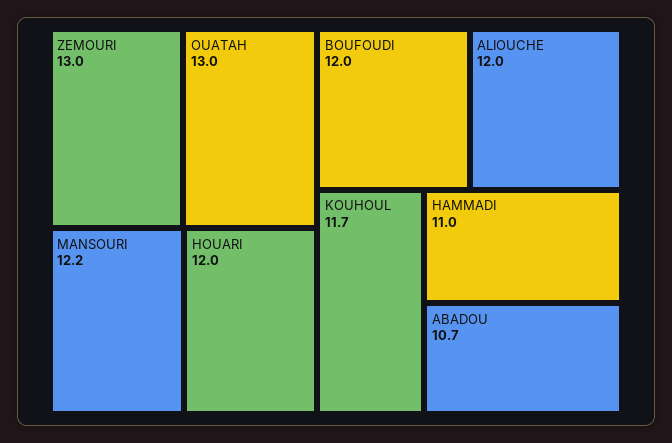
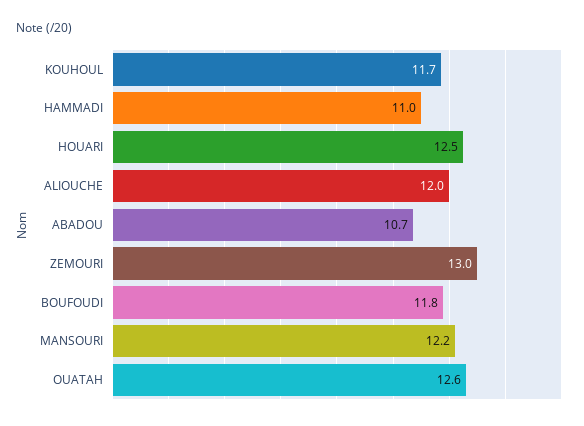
  {
    "ZEMOURI": 13,
-   "OUATAH": 13,
+   "OUATAH": 12.6,
    "MANSOURI": 12.2,
-   "HOUARI": 12,
+   "HOUARI": 12.5,
-   "BOUFOUDI": 12,
+   "BOUFOUDI": 11.8,
    "ALIOUCHE": 12,
    "KOUHOUL": 11.7,
    "HAMMADI": 11,
    "ABADOU": 10.7
  }

